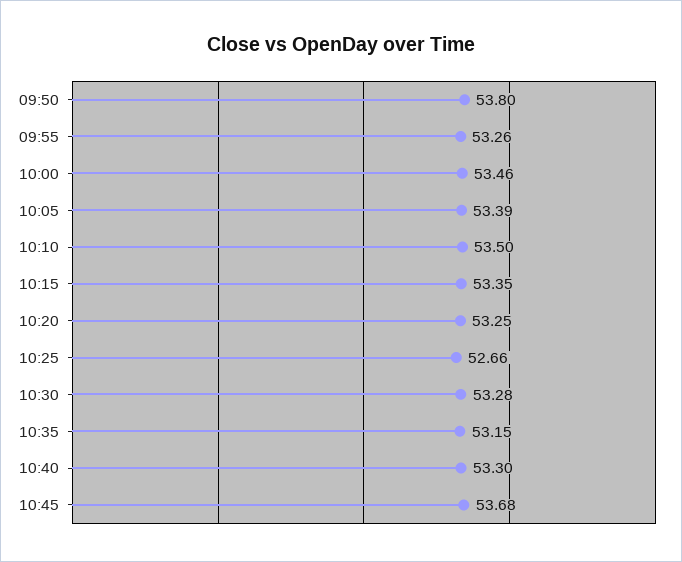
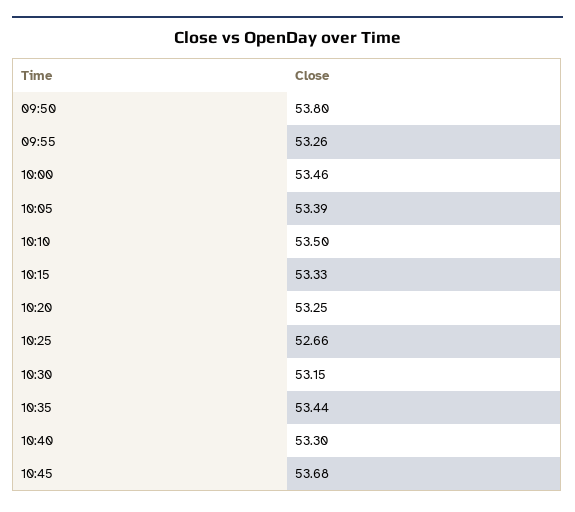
  {
    "09:50": 53.8,
    "09:55": 53.26,
    "10:00": 53.46,
    "10:05": 53.39,
    "10:10": 53.5,
-   "10:15": 53.35,
+   "10:15": 53.33,
    "10:20": 53.25,
    "10:25": 52.66,
-   "10:30": 53.28,
+   "10:30": 53.15,
-   "10:35": 53.15,
+   "10:35": 53.44,
    "10:40": 53.3,
    "10:45": 53.68
  }

